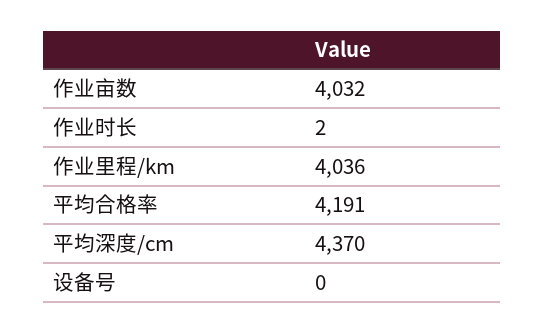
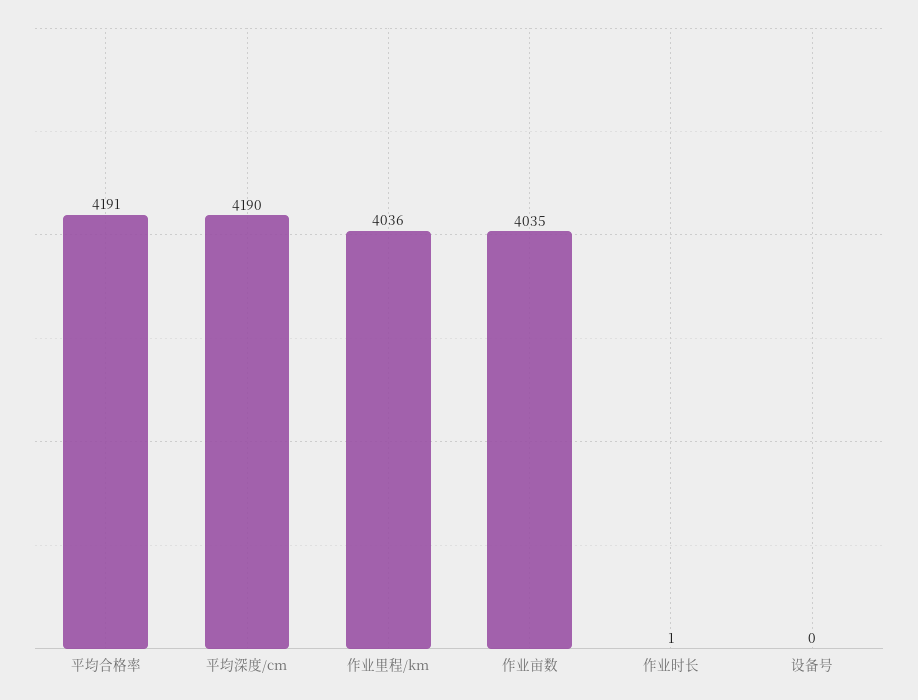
  {
-   "作业亩数": 4032,
+   "作业亩数": 4035,
-   "作业时长": 2,
+   "作业时长": 1,
    "作业里程/km": 4036,
    "平均合格率": 4191,
-   "平均深度/cm": 4370,
+   "平均深度/cm": 4190,
    "设备号": 0
  }

